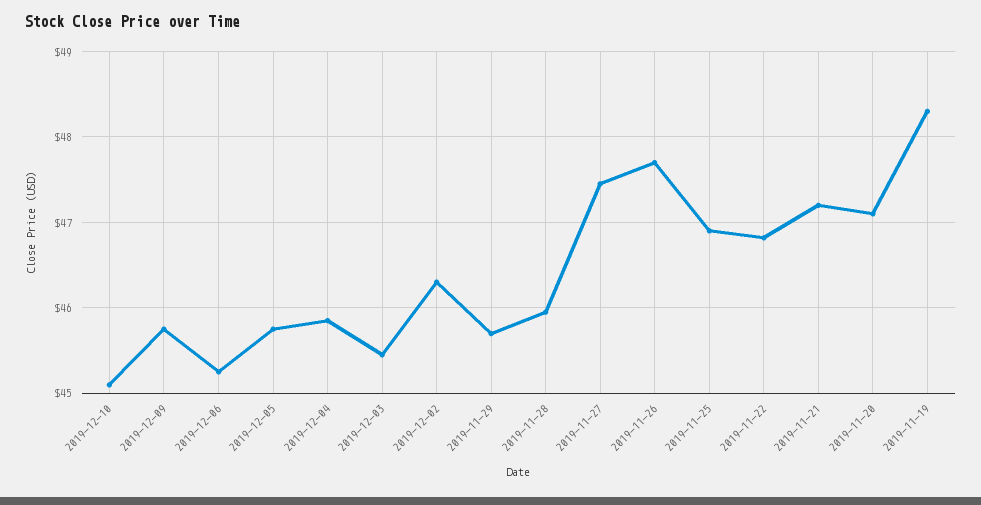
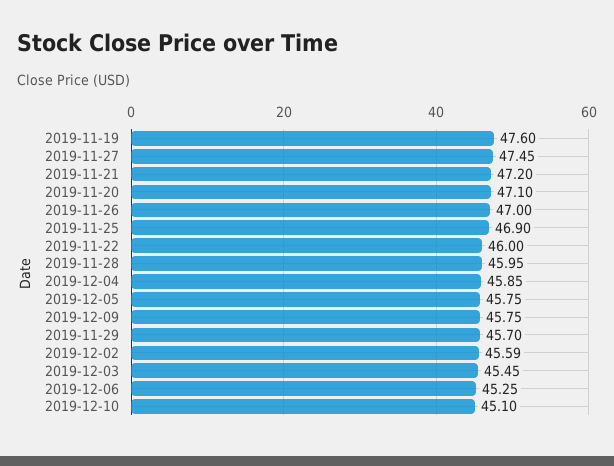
  {
    "2019-12-10": 45.1,
    "2019-12-09": 45.75,
    "2019-12-06": 45.25,
    "2019-12-05": 45.75,
    "2019-12-04": 45.85,
    "2019-12-03": 45.45,
-   "2019-12-02": 46.3,
+   "2019-12-02": 45.59,
    "2019-11-29": 45.7,
    "2019-11-28": 45.95,
    "2019-11-27": 47.45,
-   "2019-11-26": 47.7,
+   "2019-11-26": 47,
    "2019-11-25": 46.9,
-   "2019-11-22": 46.8,
+   "2019-11-22": 46,
    "2019-11-21": 47.2,
    "2019-11-20": 47.1,
-   "2019-11-19": 48.3
+   "2019-11-19": 47.6
  }

